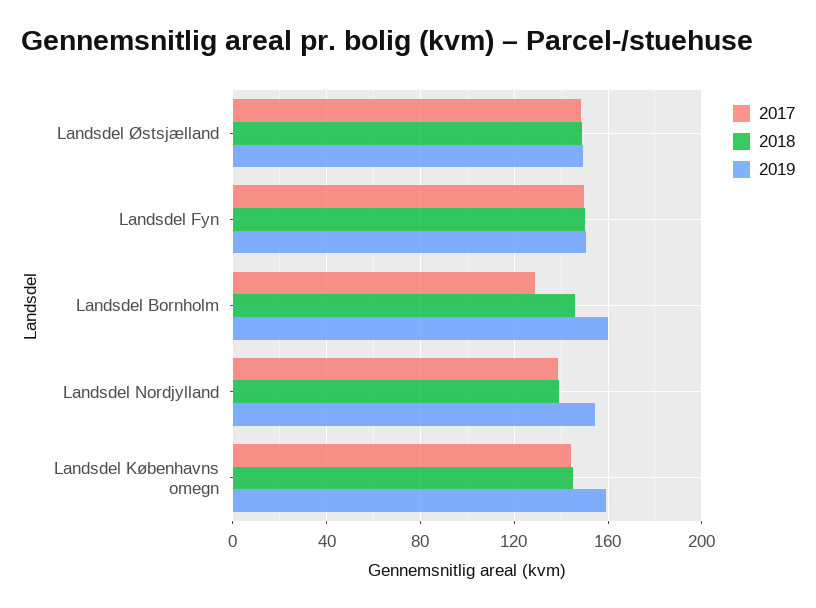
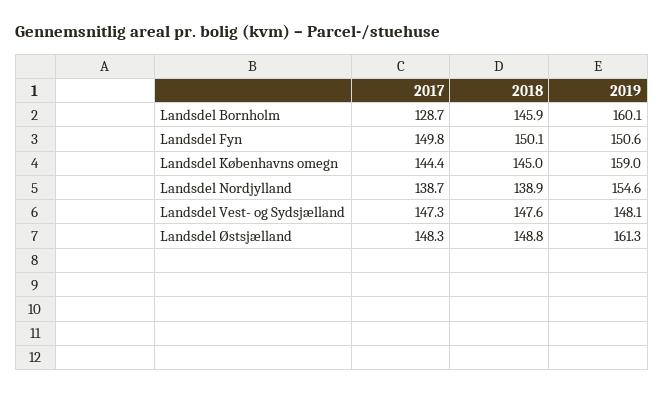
  {
    "2017": {
      "Landsdel Østsjælland": 148.3,
      "Landsdel Fyn": 149.8,
      "Landsdel Bornholm": 128.7,
      "Landsdel Nordjylland": 138.7,
-     "Landsdel Københavns omegn": 144.4
+     "Landsdel Københavns omegn": 144.4,
+     "Landsdel Vest- og Sydsjælland": 147.3
    },
    "2018": {
      "Landsdel Østsjælland": 148.8,
      "Landsdel Fyn": 150.1,
      "Landsdel Bornholm": 145.9,
      "Landsdel Nordjylland": 138.9,
-     "Landsdel Københavns omegn": 145
+     "Landsdel Københavns omegn": 145,
+     "Landsdel Vest- og Sydsjælland": 147.6
    },
    "2019": {
-     "Landsdel Østsjælland": 150,
+     "Landsdel Østsjælland": 161.3,
      "Landsdel Fyn": 150.6,
      "Landsdel Bornholm": 160.1,
      "Landsdel Nordjylland": 154.6,
-     "Landsdel Københavns omegn": 159
+     "Landsdel Københavns omegn": 159,
+     "Landsdel Vest- og Sydsjælland": 148.1
    }
  }

